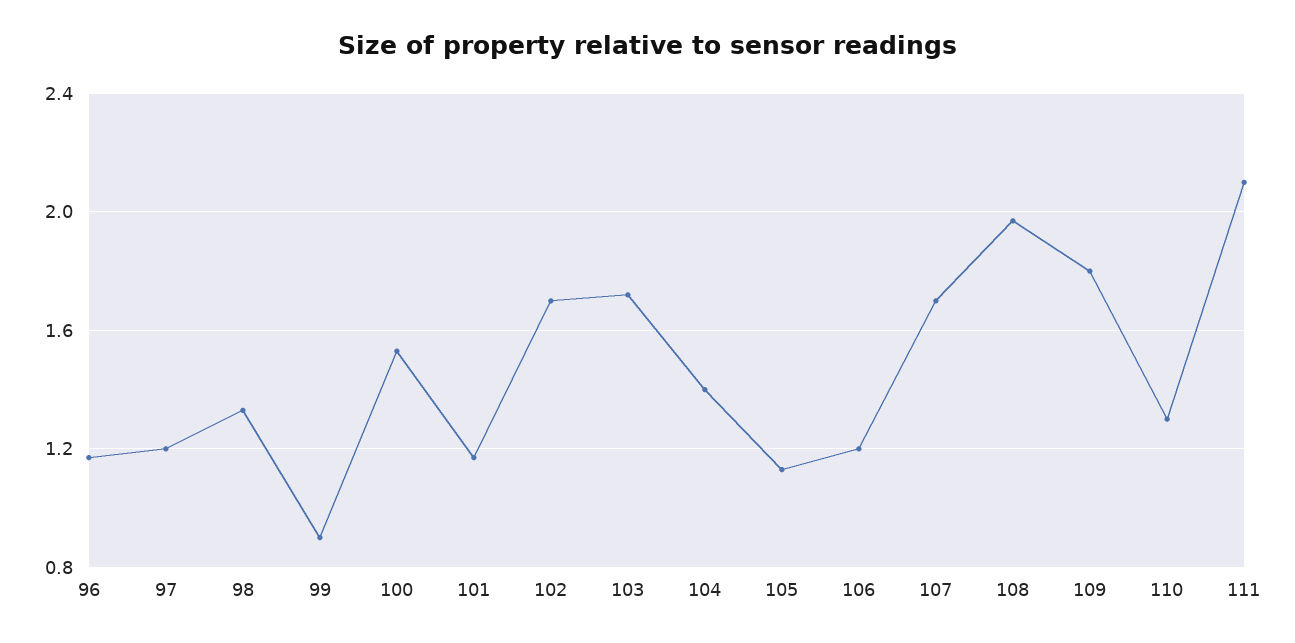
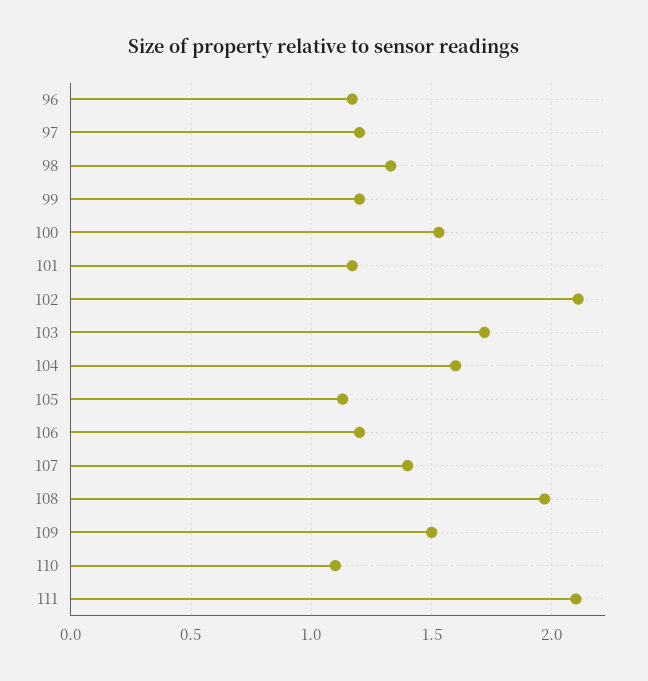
  {
    "96": 1.15,
    "97": 1.2,
    "98": 1.35,
-   "99": 0.9,
+   "99": 1.2,
    "100": 1.55,
    "101": 1.15,
-   "102": 1.7,
+   "102": 2.1,
    "103": 1.7,
-   "104": 1.4,
+   "104": 1.6,
    "105": 1.15,
    "106": 1.2,
-   "107": 1.7,
+   "107": 1.4,
    "108": 1.95,
-   "109": 1.8,
+   "109": 1.5,
-   "110": 1.3,
+   "110": 1.1,
    "111": 2.1
  }

